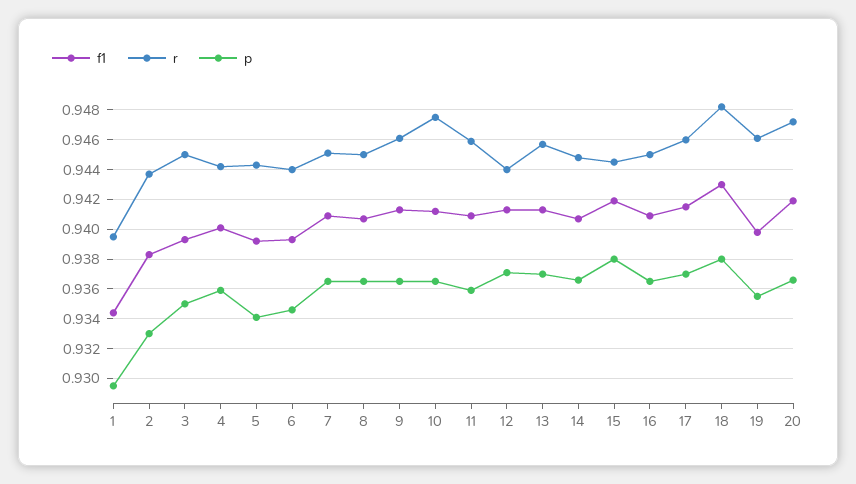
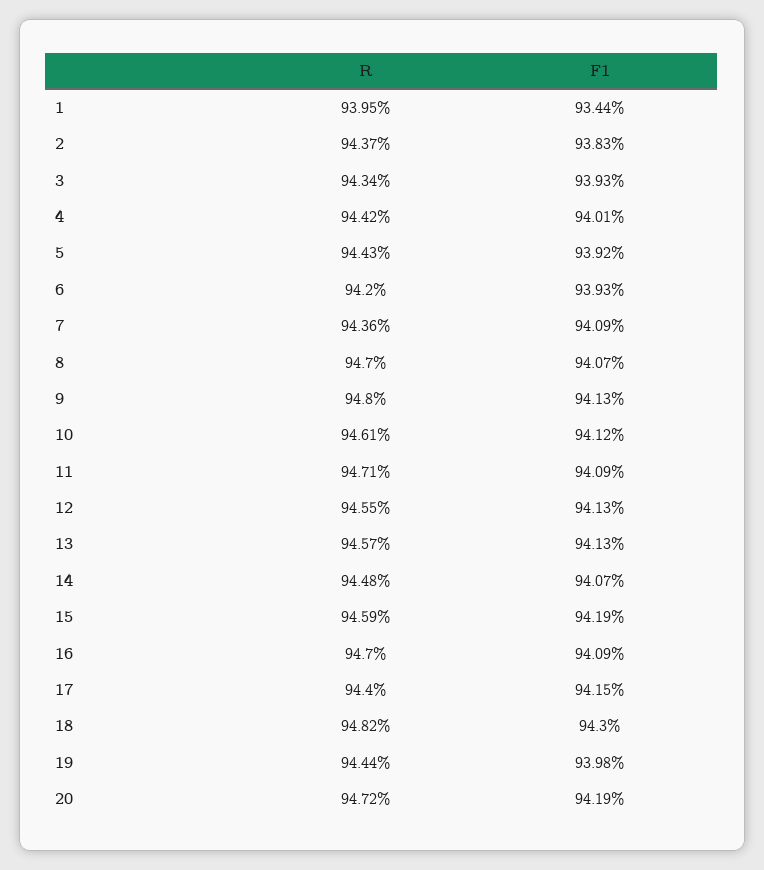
  {
    "f1": {
      "1": 0.9344,
      "2": 0.9383,
      "3": 0.9393,
      "4": 0.9401,
      "5": 0.9392,
      "6": 0.9393,
      "7": 0.9409,
      "8": 0.9407,
      "9": 0.9413,
      "10": 0.9412,
      "11": 0.9409,
      "12": 0.9413,
      "13": 0.9413,
      "14": 0.9407,
      "15": 0.9419,
      "16": 0.9409,
      "17": 0.9415,
      "18": 0.943,
      "19": 0.9398,
      "20": 0.9419
    },
    "r": {
      "1": 0.9395,
      "2": 0.9437,
-     "3": 0.945,
+     "3": 0.9434,
      "4": 0.9442,
      "5": 0.9443,
-     "6": 0.944,
+     "6": 0.942,
-     "7": 0.945,
+     "7": 0.9436,
-     "8": 0.945,
+     "8": 0.947,
-     "9": 0.946,
+     "9": 0.948,
-     "10": 0.9475,
+     "10": 0.9461,
-     "11": 0.946,
+     "11": 0.9471,
-     "12": 0.944,
+     "12": 0.9455,
      "13": 0.9457,
      "14": 0.9448,
-     "15": 0.9445,
+     "15": 0.9459,
-     "16": 0.945,
+     "16": 0.947,
-     "17": 0.946,
+     "17": 0.944,
      "18": 0.9482,
-     "19": 0.946,
+     "19": 0.9444,
      "20": 0.9472
-   },
+   }
-   "p": {
-     "1": 0.9295,
-     "2": 0.933,
-     "3": 0.935,
-     "4": 0.936,
-     "5": 0.934,
-     "6": 0.9345,
-     "7": 0.9365,
-     "8": 0.9365,
-     "9": 0.9365,
-     "10": 0.9365,
-     "11": 0.936,
-     "12": 0.937,
-     "13": 0.937,
-     "14": 0.9365,
-     "15": 0.938,
-     "16": 0.9365,
-     "17": 0.937,
-     "18": 0.938,
-     "19": 0.9355,
-     "20": 0.9365
-   }
  }

